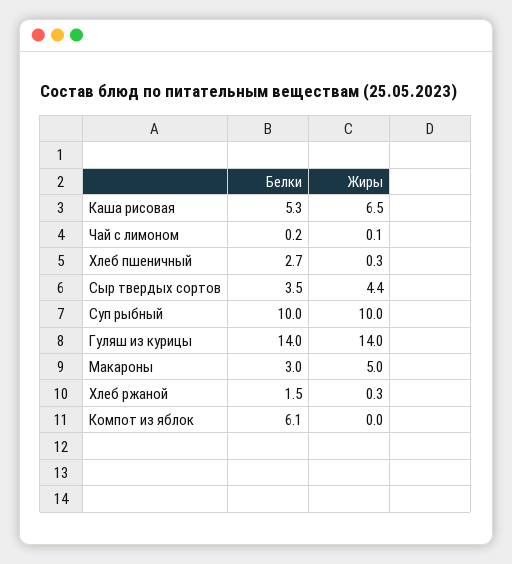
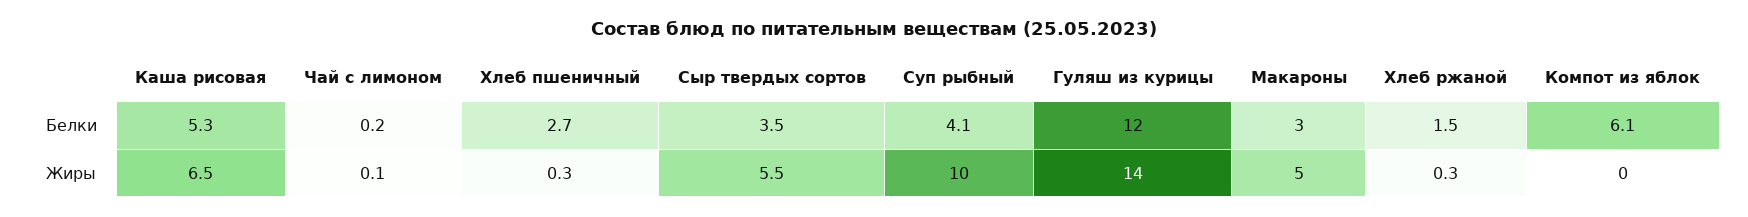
  {
    "Белки": {
      "Каша рисовая": 5.3,
      "Чай с лимоном": 0.2,
      "Хлеб пшеничный": 2.7,
      "Сыр твердых сортов": 3.5,
-     "Суп рыбный": 10,
+     "Суп рыбный": 4.1,
-     "Гуляш из курицы": 14,
+     "Гуляш из курицы": 12,
      "Макароны": 3,
      "Хлеб ржаной": 1.5,
      "Компот из яблок": 6.1
    },
    "Жиры": {
      "Каша рисовая": 6.5,
      "Чай с лимоном": 0.1,
      "Хлеб пшеничный": 0.3,
-     "Сыр твердых сортов": 4.4,
+     "Сыр твердых сортов": 5.5,
      "Суп рыбный": 10,
      "Гуляш из курицы": 14,
      "Макароны": 5,
      "Хлеб ржаной": 0.3,
      "Компот из яблок": 0
    }
  }

